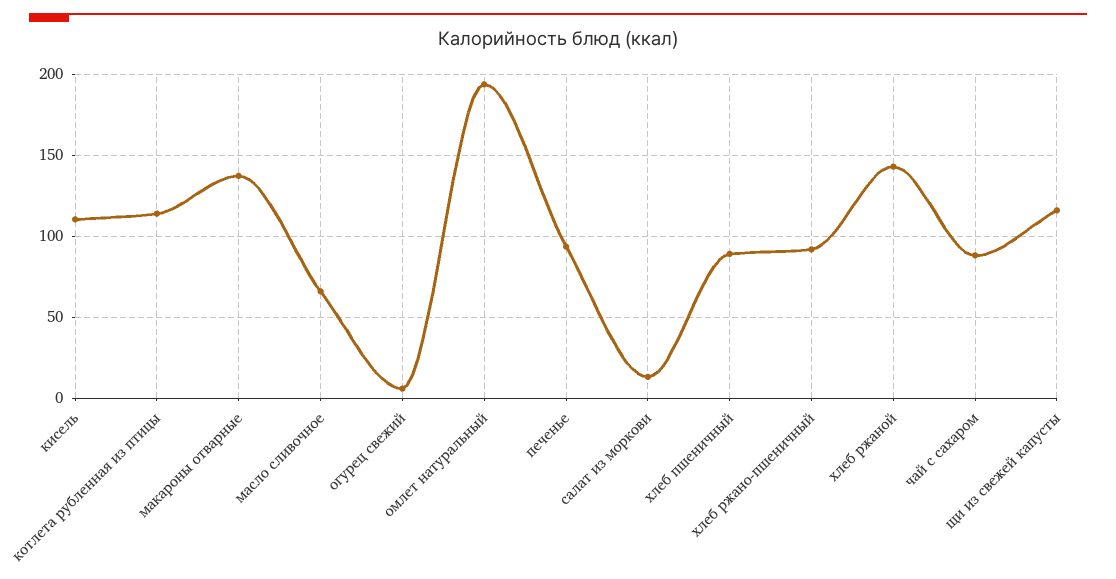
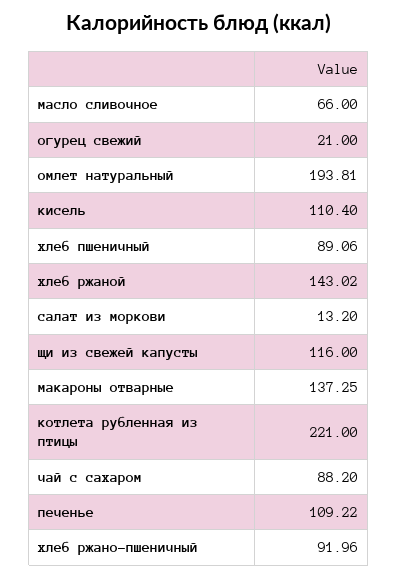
  {
    "кисель": 110.4,
-   "котлета рубленная из птицы": 115,
+   "котлета рубленная из птицы": 221,
    "макароны отварные": 137.25,
    "масло сливочное": 66,
-   "огурец свежий": 5,
+   "огурец свежий": 21,
    "омлет натуральный": 193.81,
-   "печенье": 95,
+   "печенье": 109.22,
    "салат из моркови": 13.2,
    "хлеб пшеничный": 89.06,
    "хлеб ржано-пшеничный": 91.96,
    "хлеб ржаной": 143.02,
    "чай с сахаром": 88.2,
    "щи из свежей капусты": 116
  }

